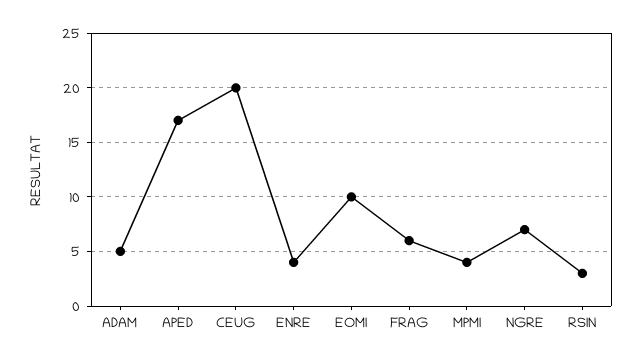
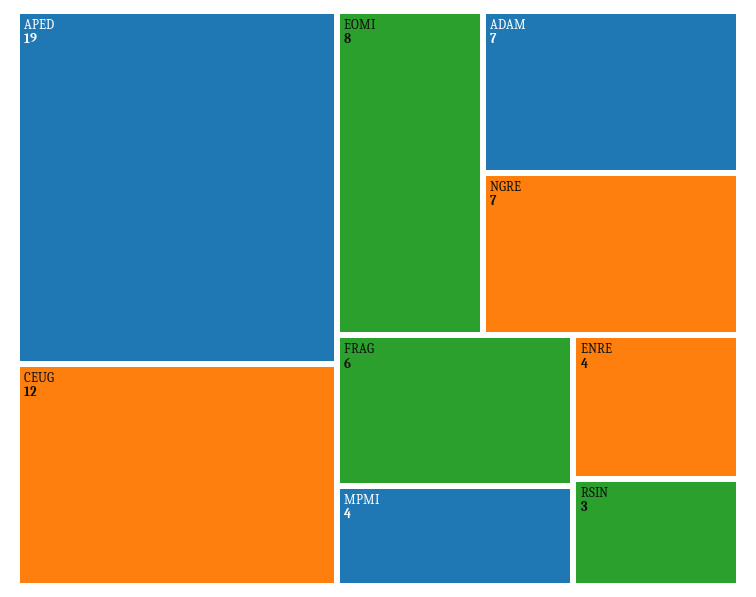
  {
-   "ADAM": 5,
+   "ADAM": 7,
-   "APED": 17,
+   "APED": 19,
-   "CEUG": 20,
+   "CEUG": 12,
    "ENRE": 4,
-   "EOMI": 10,
+   "EOMI": 8,
    "FRAG": 6,
    "MPMI": 4,
    "NGRE": 7,
    "RSIN": 3
  }

